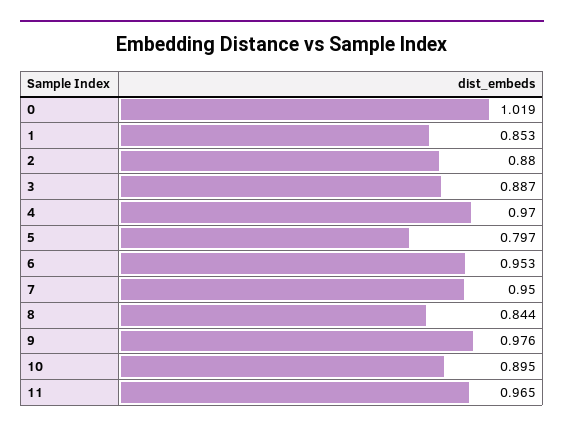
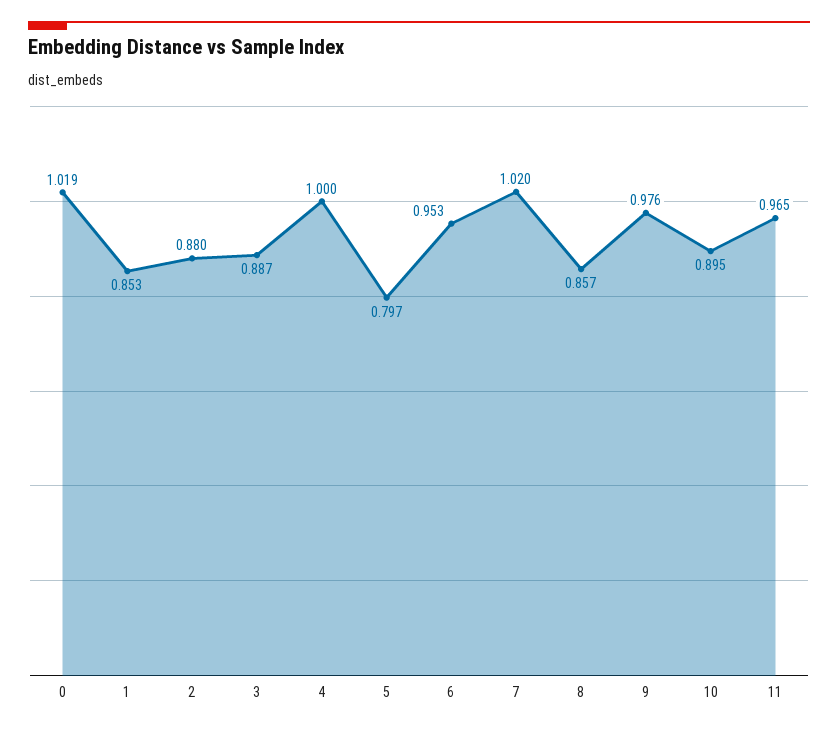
  {
    "0": 1.019,
    "1": 0.853,
    "2": 0.88,
    "3": 0.887,
-   "4": 0.97,
+   "4": 1,
    "5": 0.797,
    "6": 0.953,
-   "7": 0.95,
+   "7": 1.02,
-   "8": 0.844,
+   "8": 0.857,
    "9": 0.976,
    "10": 0.895,
    "11": 0.965
  }

